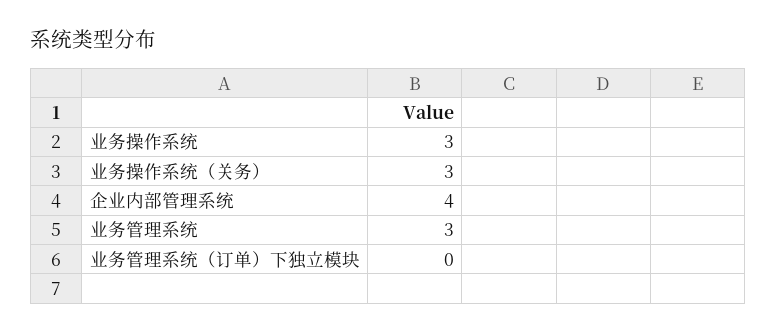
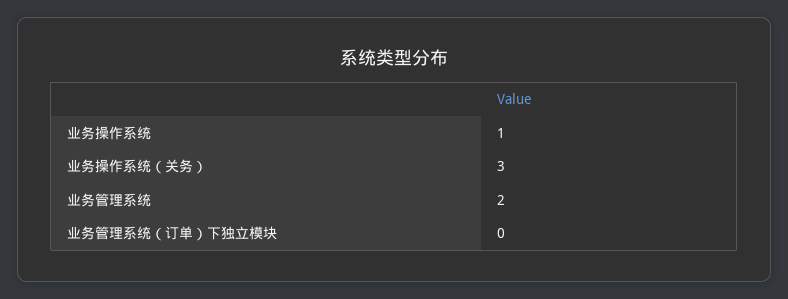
  {
-   "业务操作系统": 3,
+   "业务操作系统": 1,
    "业务操作系统（关务）": 3,
-   "企业内部管理系统": 4,
-   "业务管理系统": 3,
+   "业务管理系统": 2,
    "业务管理系统（订单）下独立模块": 0
  }

